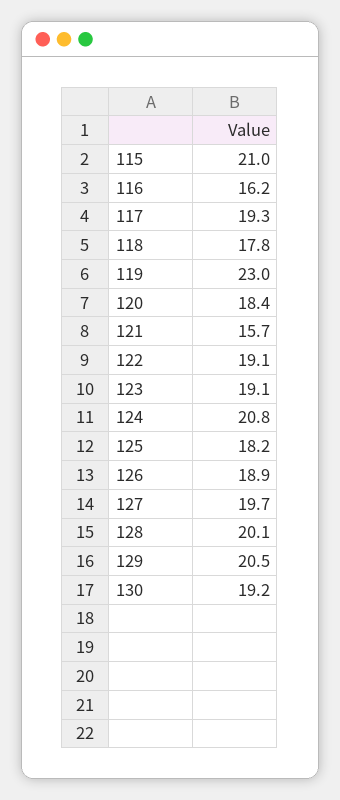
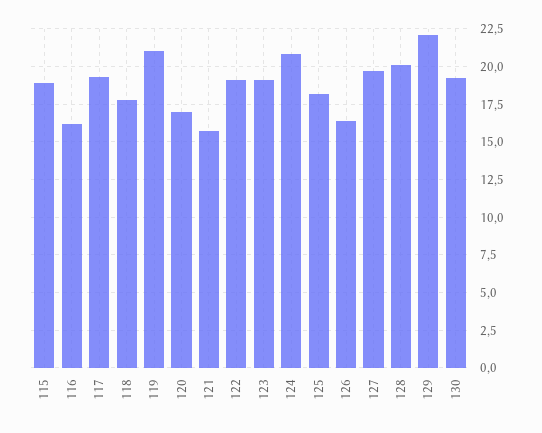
  {
-   "115": 21,
+   "115": 19,
    "116": 16.2,
    "117": 19.3,
    "118": 17.8,
-   "119": 23,
+   "119": 21,
-   "120": 18.4,
+   "120": 17,
    "121": 15.7,
    "122": 19.1,
    "123": 19.1,
    "124": 20.8,
    "125": 18.2,
-   "126": 18.9,
+   "126": 16.5,
    "127": 19.7,
    "128": 20.1,
-   "129": 20.5,
+   "129": 22,
    "130": 19.2
  }

